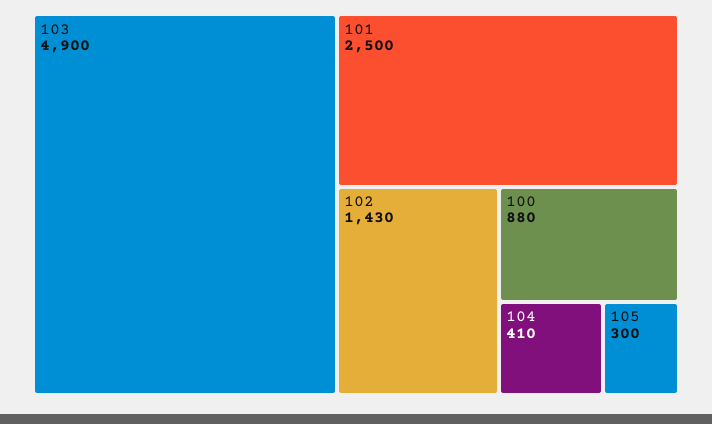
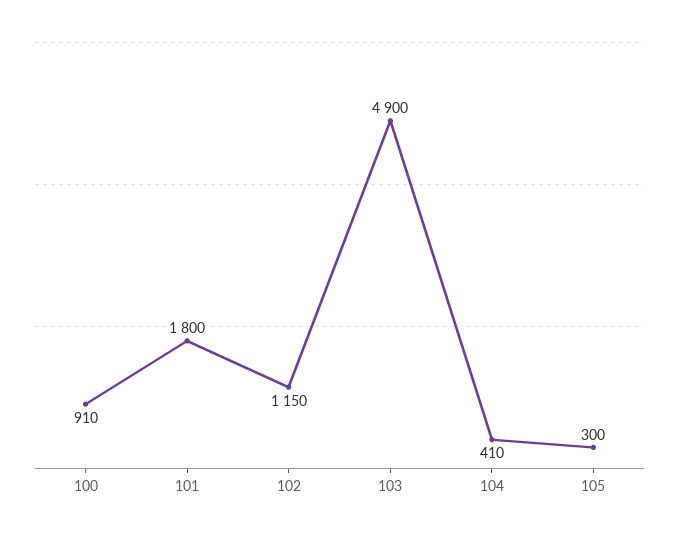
  {
    "103": 4900,
-   "101": 2500,
+   "101": 1800,
-   "102": 1430,
+   "102": 1150,
-   "100": 880,
+   "100": 910,
    "104": 410,
    "105": 300
  }

